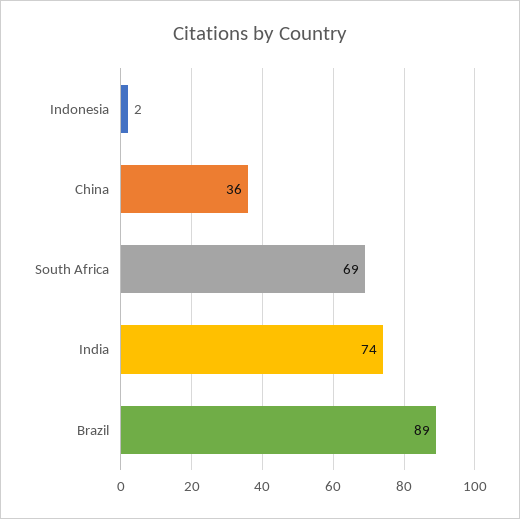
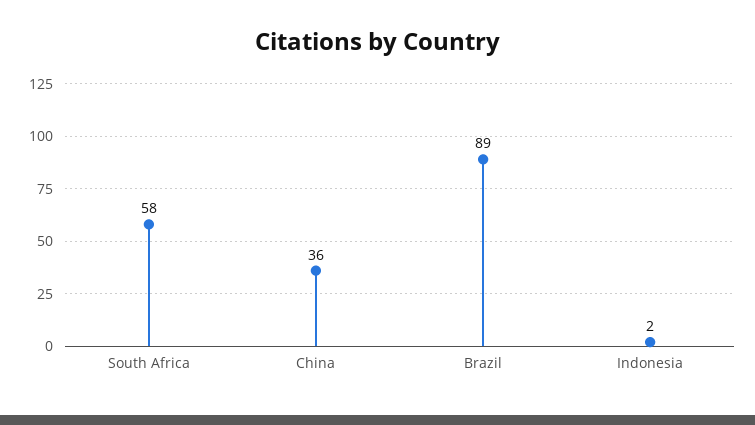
  {
    "Indonesia": 2,
    "China": 36,
-   "South Africa": 69,
+   "South Africa": 58,
-   "India": 74,
    "Brazil": 89
  }

